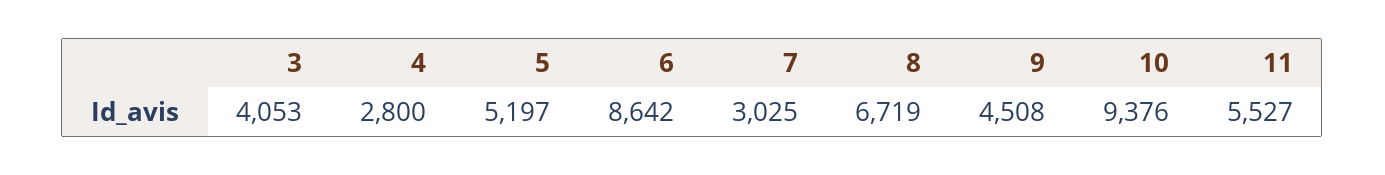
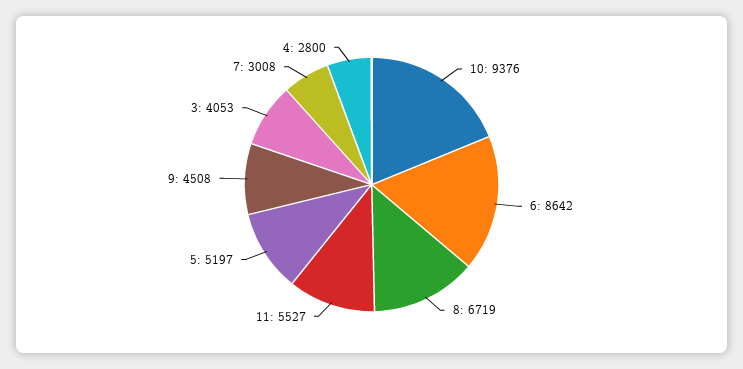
  {
    "3": 4053,
    "4": 2800,
    "5": 5197,
    "6": 8642,
-   "7": 3025,
+   "7": 3008,
    "8": 6719,
    "9": 4508,
    "10": 9376,
    "11": 5527
  }

